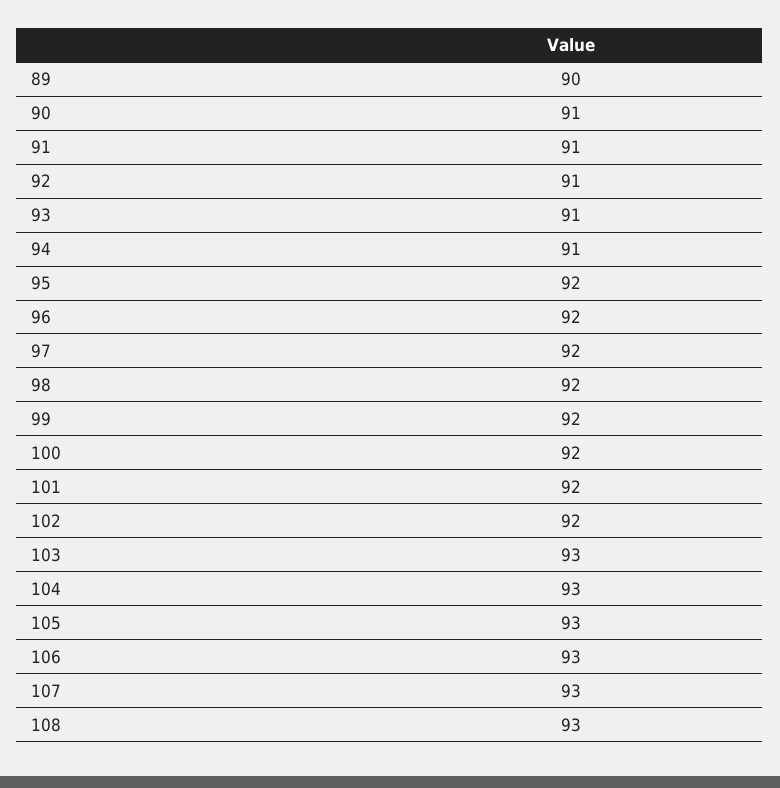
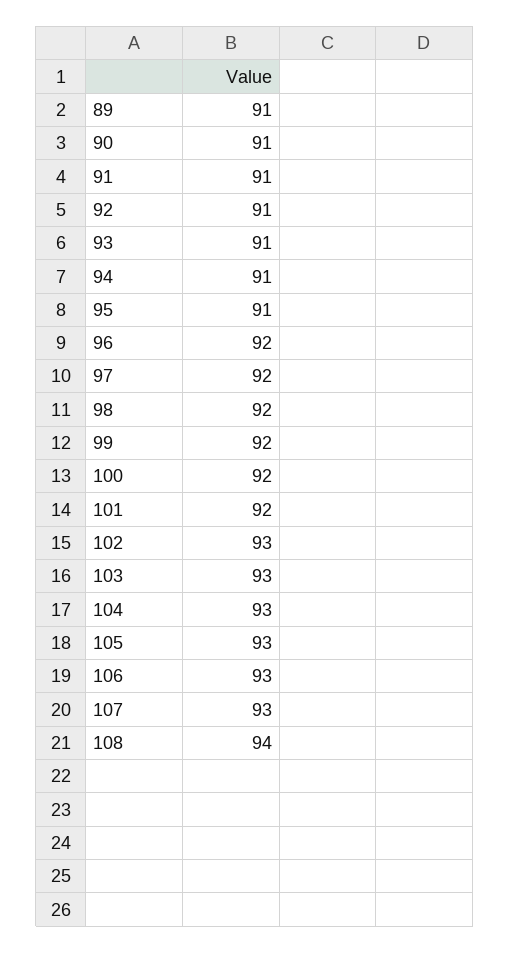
  {
-   "89": 90,
+   "89": 91,
    "90": 91,
    "91": 91,
    "92": 91,
    "93": 91,
    "94": 91,
-   "95": 92,
+   "95": 91,
    "96": 92,
    "97": 92,
    "98": 92,
    "99": 92,
    "100": 92,
    "101": 92,
-   "102": 92,
+   "102": 93,
    "103": 93,
    "104": 93,
    "105": 93,
    "106": 93,
    "107": 93,
-   "108": 93
+   "108": 94
  }

